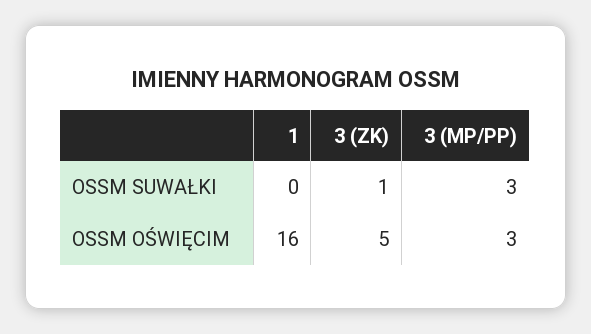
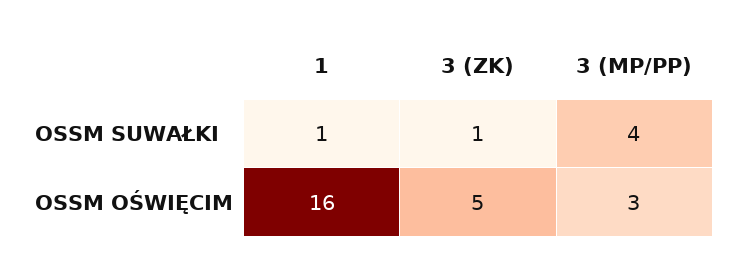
  {
    "1": {
-     "OSSM SUWAŁKI": 0,
+     "OSSM SUWAŁKI": 1,
      "OSSM OŚWIĘCIM": 16
    },
    "3 (ZK)": {
      "OSSM SUWAŁKI": 1,
      "OSSM OŚWIĘCIM": 5
    },
    "3 (MP/PP)": {
-     "OSSM SUWAŁKI": 3,
+     "OSSM SUWAŁKI": 4,
      "OSSM OŚWIĘCIM": 3
    }
  }

